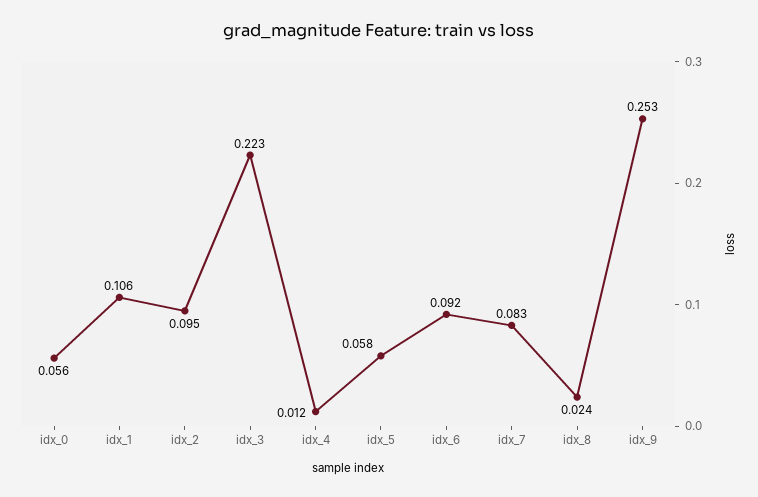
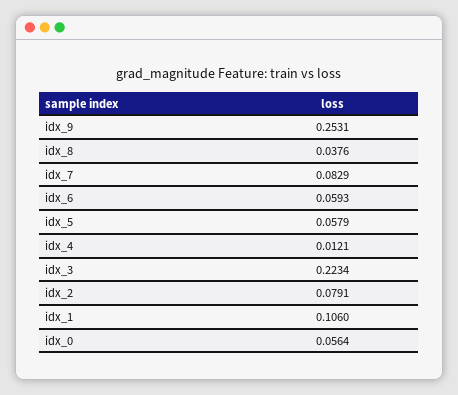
  {
    "idx_0": 0.0564,
    "idx_1": 0.106,
-   "idx_2": 0.095,
+   "idx_2": 0.0791,
    "idx_3": 0.2234,
    "idx_4": 0.0121,
    "idx_5": 0.0579,
-   "idx_6": 0.092,
+   "idx_6": 0.0593,
    "idx_7": 0.0829,
-   "idx_8": 0.024,
+   "idx_8": 0.0376,
    "idx_9": 0.2531
  }

